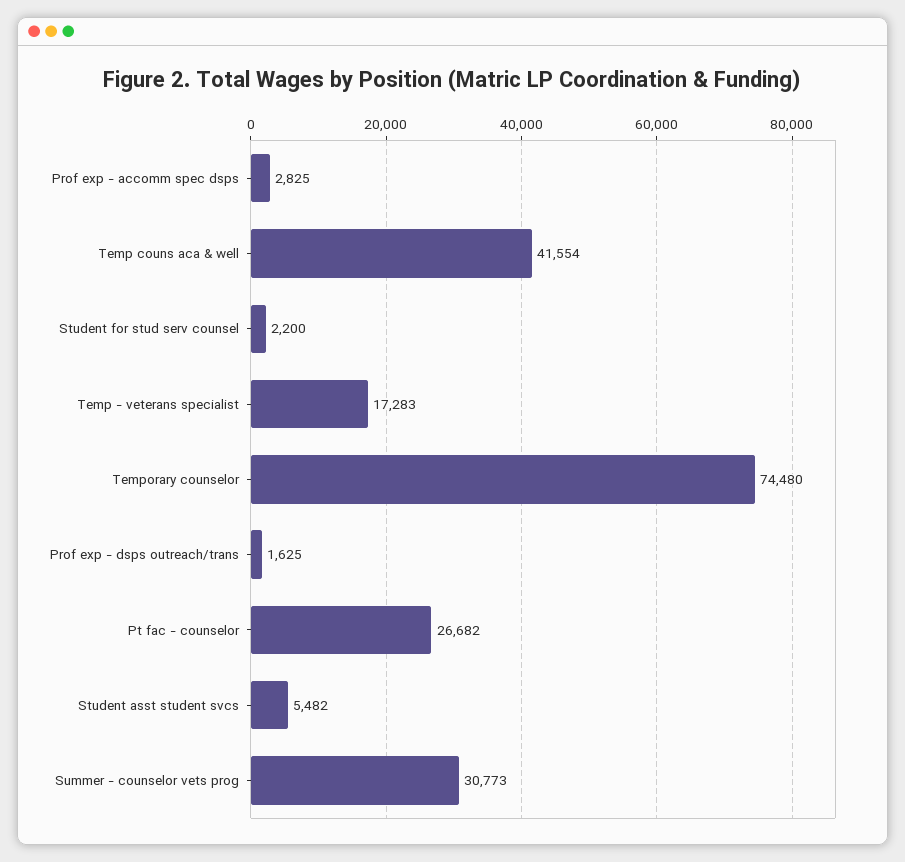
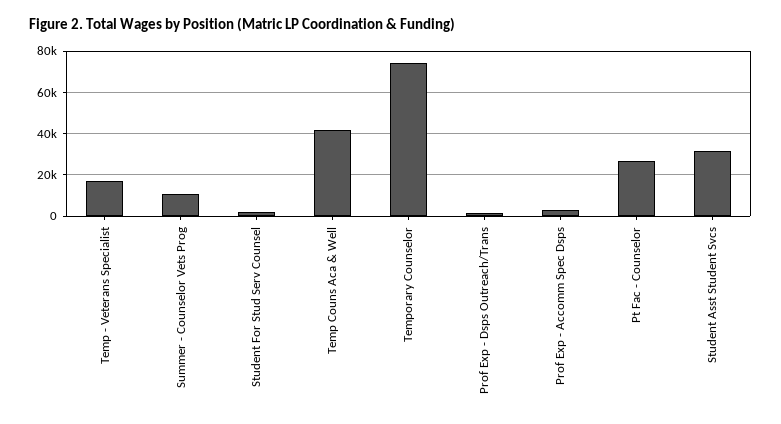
  {
    "Prof exp - accomm spec dsps": 2825,
    "Temp couns aca & well": 41554,
    "Student for stud serv counsel": 2200,
    "Temp - veterans specialist": 17283,
    "Temporary counselor": 74480,
    "Prof exp - dsps outreach/trans": 1625,
    "Pt fac - counselor": 26682,
-   "Student asst student svcs": 5482,
+   "Student asst student svcs": 30000,
-   "Summer - counselor vets prog": 30773
+   "Summer - counselor vets prog": 10000
  }

